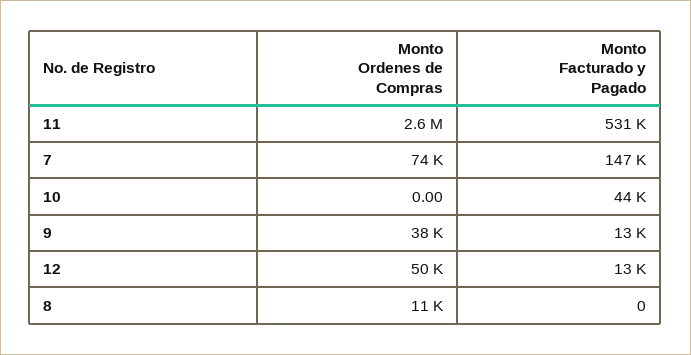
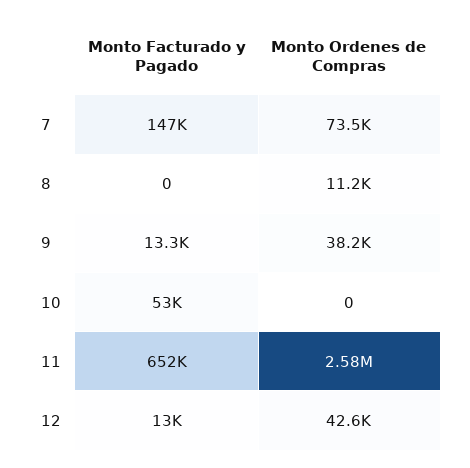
  {
    "Monto Ordenes de Compras": {
      "11": 2580000,
      "7": 73500,
      "10": 0,
      "9": 38200,
-     "12": 50000,
+     "12": 42600,
      "8": 11200
    },
    "Monto Facturado y Pagado": {
-     "11": 531000,
+     "11": 652000,
      "7": 147000,
-     "10": 44000,
+     "10": 53000,
      "9": 13300,
      "12": 13000,
      "8": 0
    }
  }

